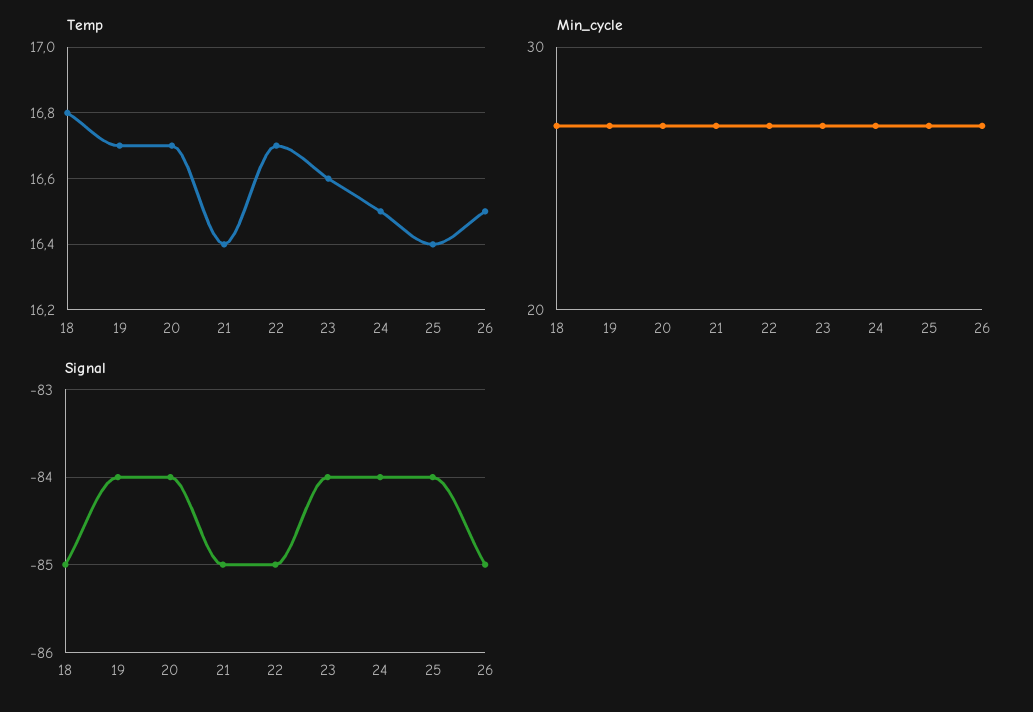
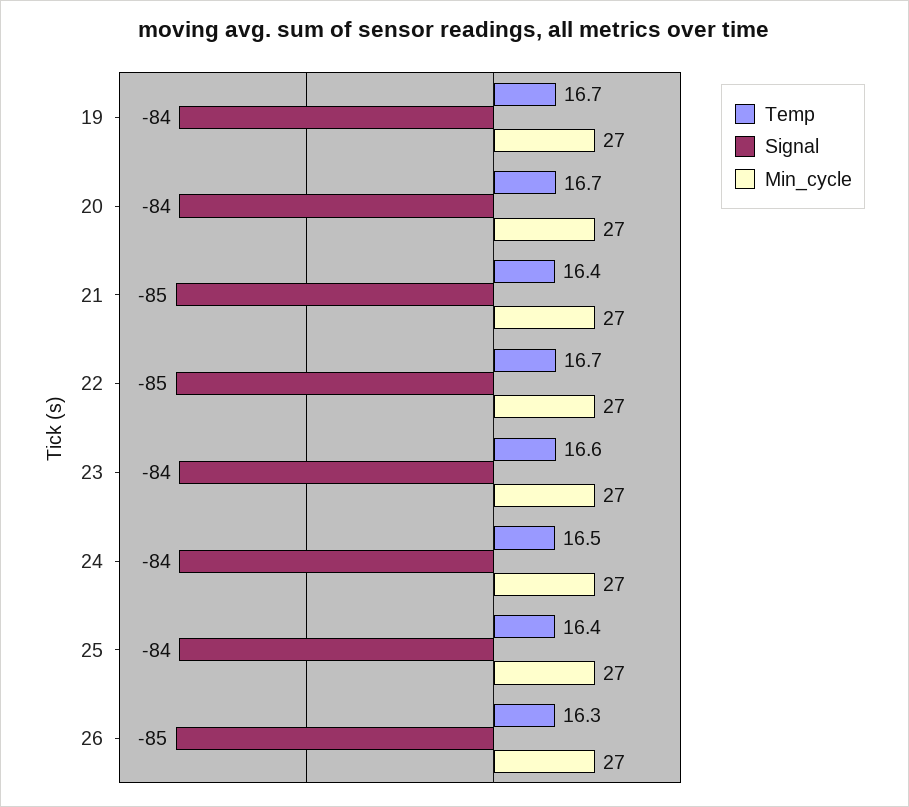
  {
    "Temp": {
-     "18": 16.8,
      "19": 16.7,
      "20": 16.7,
      "21": 16.4,
      "22": 16.7,
      "23": 16.6,
      "24": 16.5,
      "25": 16.4,
-     "26": 16.5
+     "26": 16.3
    },
    "Min_cycle": {
-     "18": 27,
      "19": 27,
      "20": 27,
      "21": 27,
      "22": 27,
      "23": 27,
      "24": 27,
      "25": 27,
      "26": 27
    },
    "Signal": {
-     "18": -85,
      "19": -84,
      "20": -84,
      "21": -85,
      "22": -85,
      "23": -84,
      "24": -84,
      "25": -84,
      "26": -85
    }
  }

